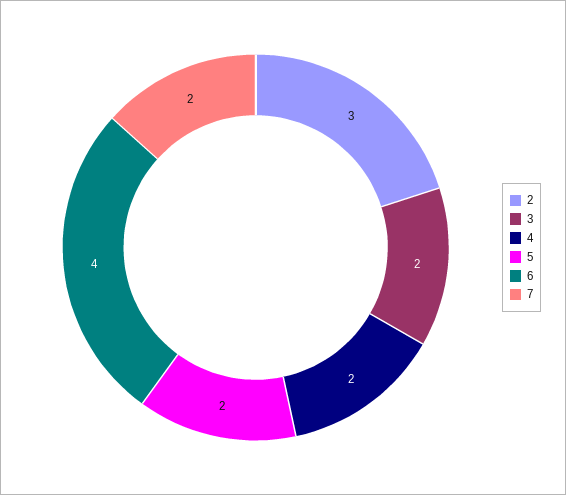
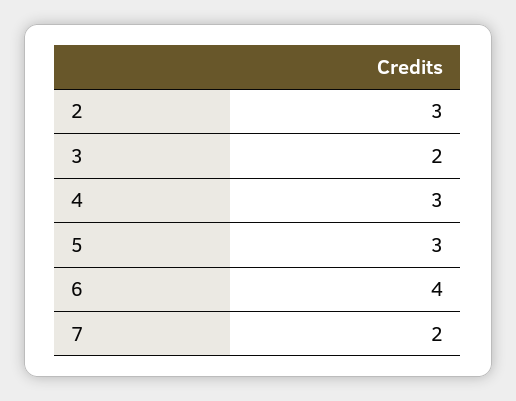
  {
    "2": 3,
    "3": 2,
-   "4": 2,
+   "4": 3,
-   "5": 2,
+   "5": 3,
    "6": 4,
    "7": 2
  }

